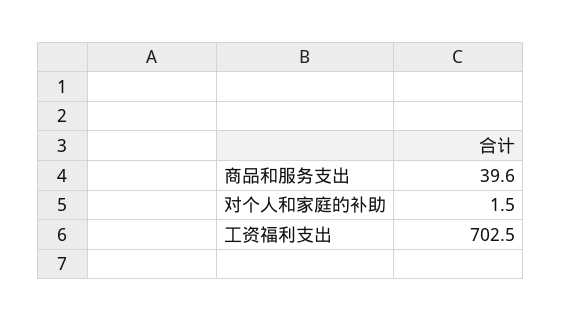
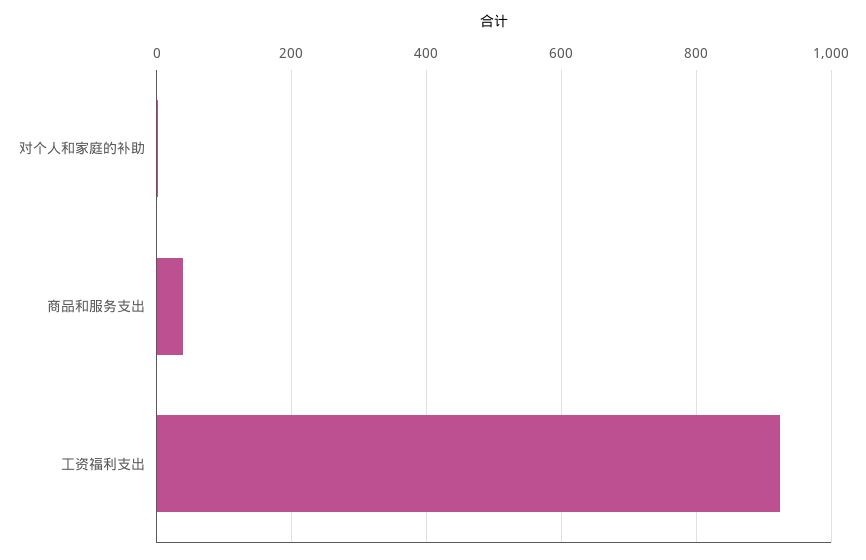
  {
    "商品和服务支出": 39.6,
    "对个人和家庭的补助": 1.5,
-   "工资福利支出": 702.5
+   "工资福利支出": 920
  }

